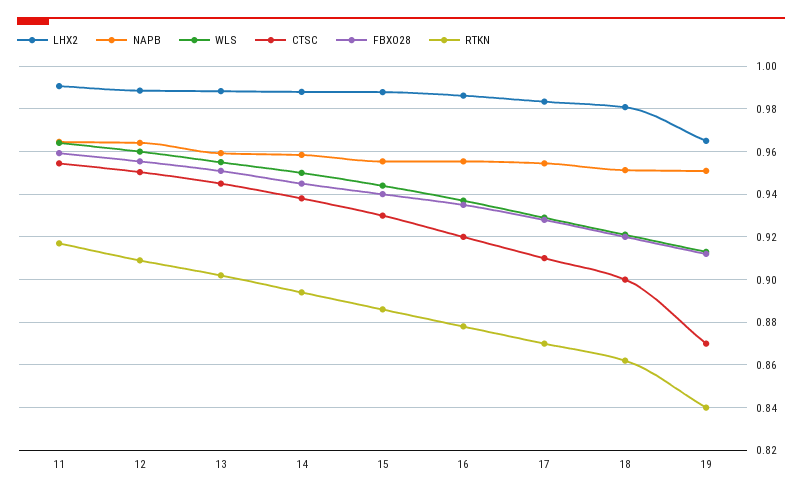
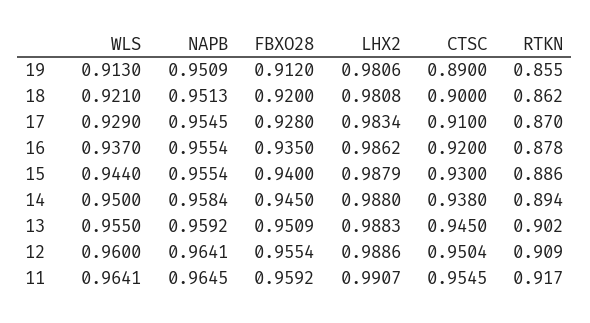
  {
    "LHX2": {
      "11": 0.9907,
      "12": 0.9886,
      "13": 0.9883,
      "14": 0.988,
      "15": 0.9879,
      "16": 0.9862,
      "17": 0.9834,
      "18": 0.9808,
-     "19": 0.965
+     "19": 0.9806
    },
    "NAPB": {
      "11": 0.9645,
      "12": 0.9641,
      "13": 0.9592,
      "14": 0.9584,
      "15": 0.9554,
      "16": 0.9554,
      "17": 0.9545,
      "18": 0.9513,
      "19": 0.9509
    },
    "WLS": {
      "11": 0.9641,
      "12": 0.96,
      "13": 0.955,
      "14": 0.95,
      "15": 0.944,
      "16": 0.937,
      "17": 0.929,
      "18": 0.921,
      "19": 0.913
    },
    "CTSC": {
      "11": 0.9545,
      "12": 0.9504,
      "13": 0.945,
      "14": 0.938,
      "15": 0.93,
      "16": 0.92,
      "17": 0.91,
      "18": 0.9,
-     "19": 0.87
+     "19": 0.89
    },
    "FBXO28": {
      "11": 0.9592,
      "12": 0.9554,
      "13": 0.9509,
      "14": 0.945,
      "15": 0.94,
      "16": 0.935,
      "17": 0.928,
      "18": 0.92,
      "19": 0.912
    },
    "RTKN": {
      "11": 0.917,
      "12": 0.909,
      "13": 0.902,
      "14": 0.894,
      "15": 0.886,
      "16": 0.878,
      "17": 0.87,
      "18": 0.862,
-     "19": 0.84
+     "19": 0.855
    }
  }

